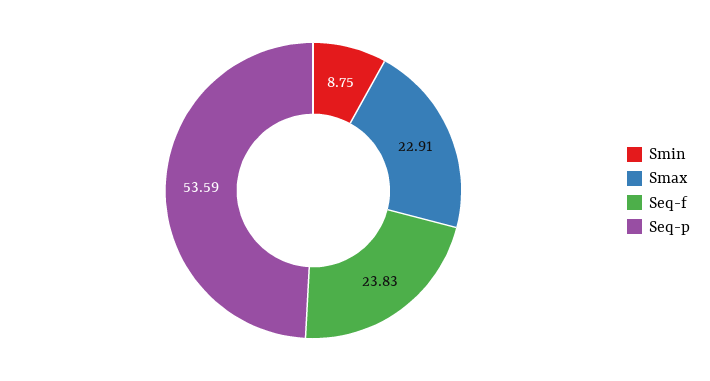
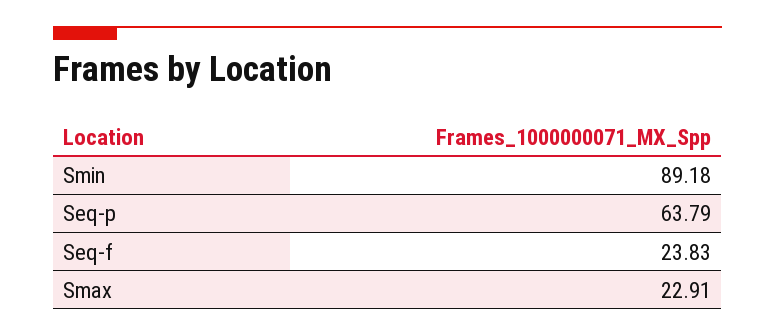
  {
-   "Smin": 8.75,
+   "Smin": 89.18,
    "Smax": 22.91,
    "Seq-f": 23.83,
-   "Seq-p": 53.59
+   "Seq-p": 63.79
  }

